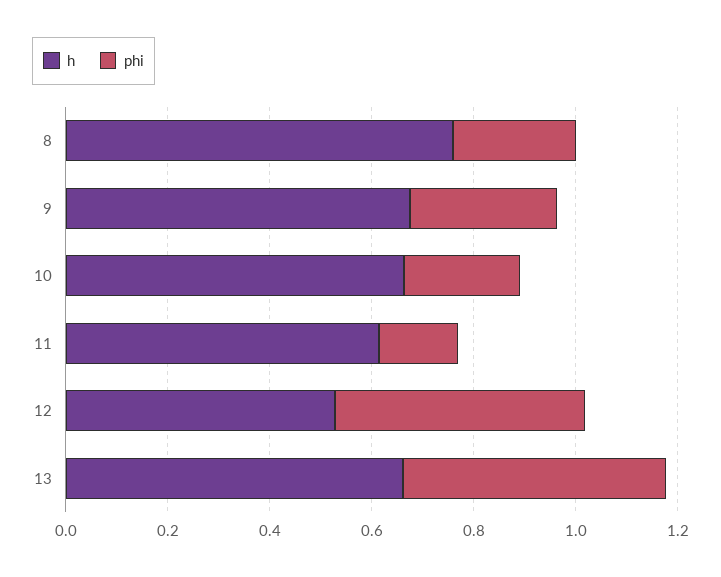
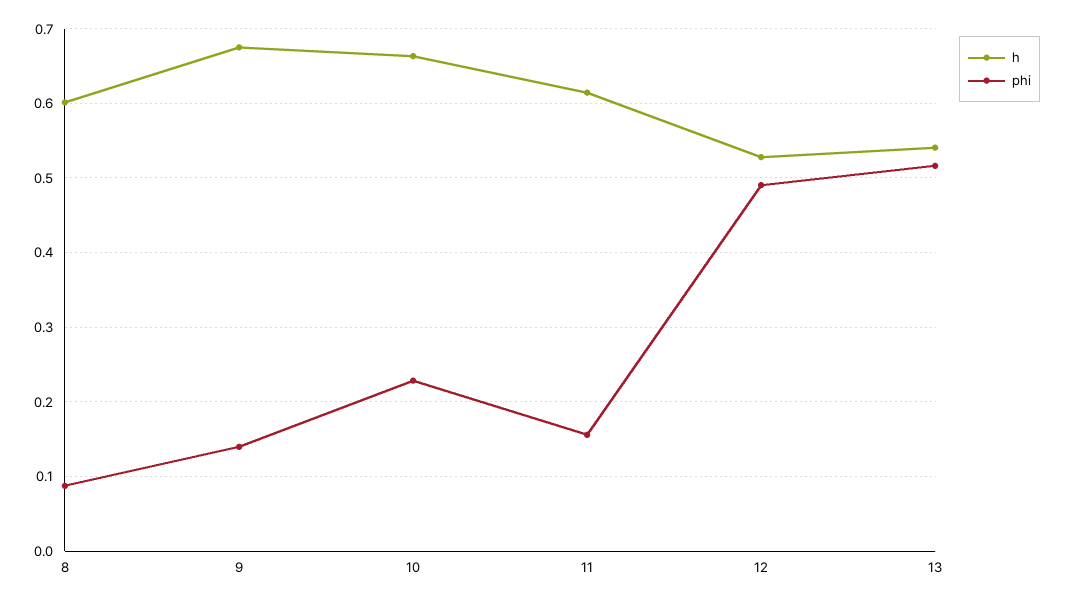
  {
    "h": {
-     "8": 0.75,
+     "8": 0.6,
      "9": 0.67,
      "10": 0.66,
      "11": 0.61,
      "12": 0.53,
-     "13": 0.65
+     "13": 0.54
    },
    "phi": {
-     "8": 0.25,
+     "8": 0.09,
-     "9": 0.3,
+     "9": 0.14,
      "10": 0.23,
      "11": 0.16,
      "12": 0.49,
      "13": 0.52
    }
  }

